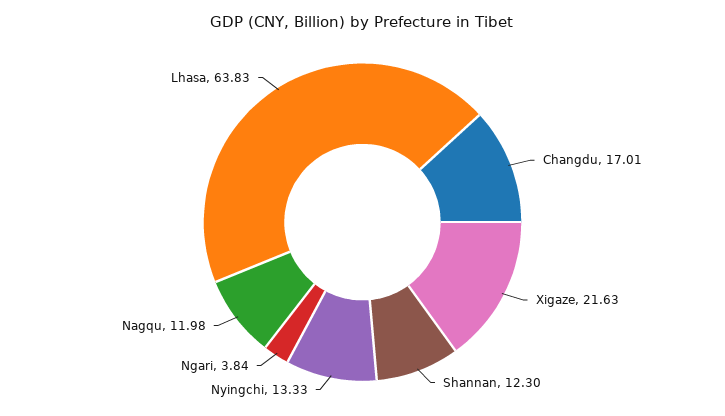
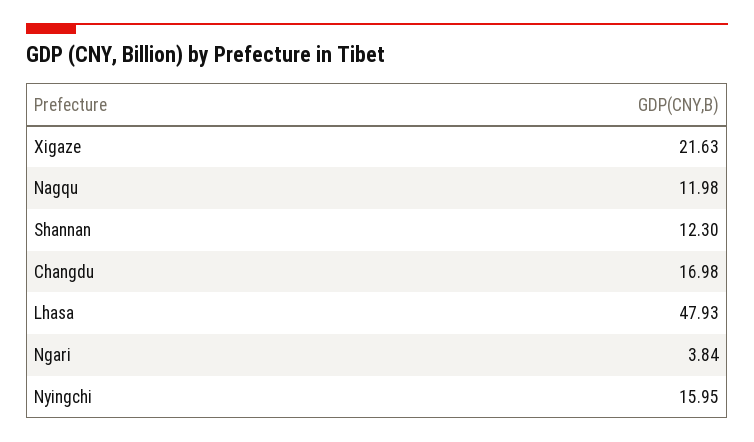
  {
-   "Changdu": 17.01,
+   "Changdu": 16.98,
    "Xigaze": 21.63,
    "Shannan": 12.3,
-   "Nyingchi": 13.33,
+   "Nyingchi": 15.95,
    "Ngari": 3.84,
    "Nagqu": 11.98,
-   "Lhasa": 63.83
+   "Lhasa": 47.93
  }

